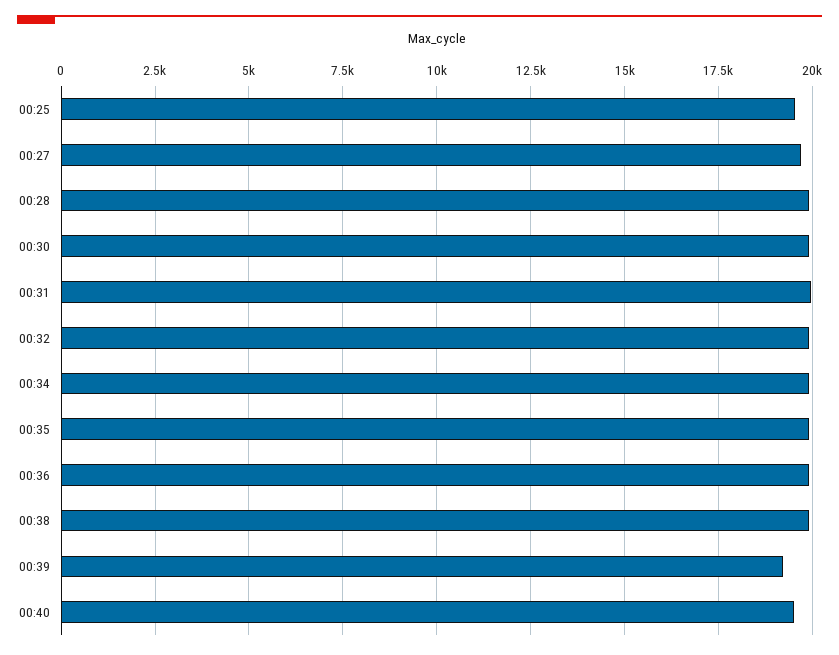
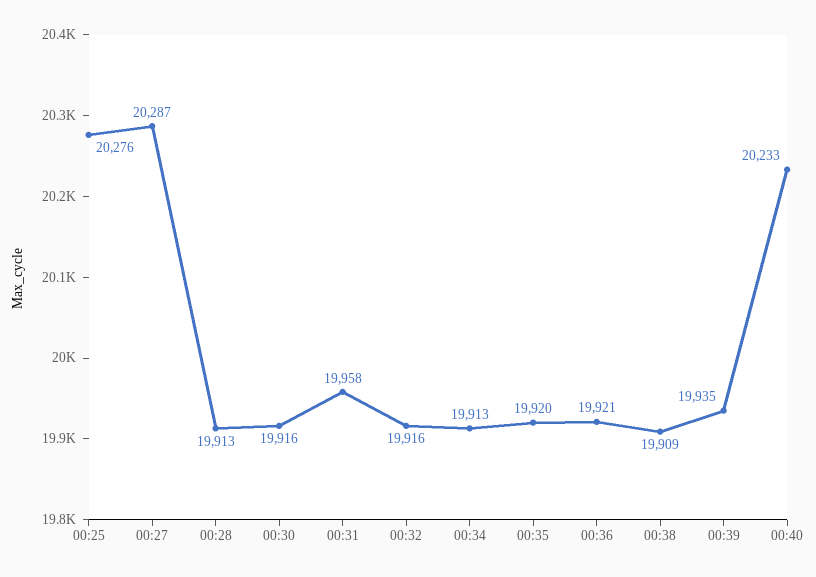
  {
-   "00:25": 19500,
+   "00:25": 20276,
-   "00:27": 19750,
+   "00:27": 20287,
    "00:28": 19913,
    "00:30": 19916,
    "00:31": 19958,
    "00:32": 19916,
    "00:34": 19913,
    "00:35": 19920,
    "00:36": 19921,
    "00:38": 19909,
-   "00:39": 19250,
+   "00:39": 19935,
-   "00:40": 19500
+   "00:40": 20233
  }

